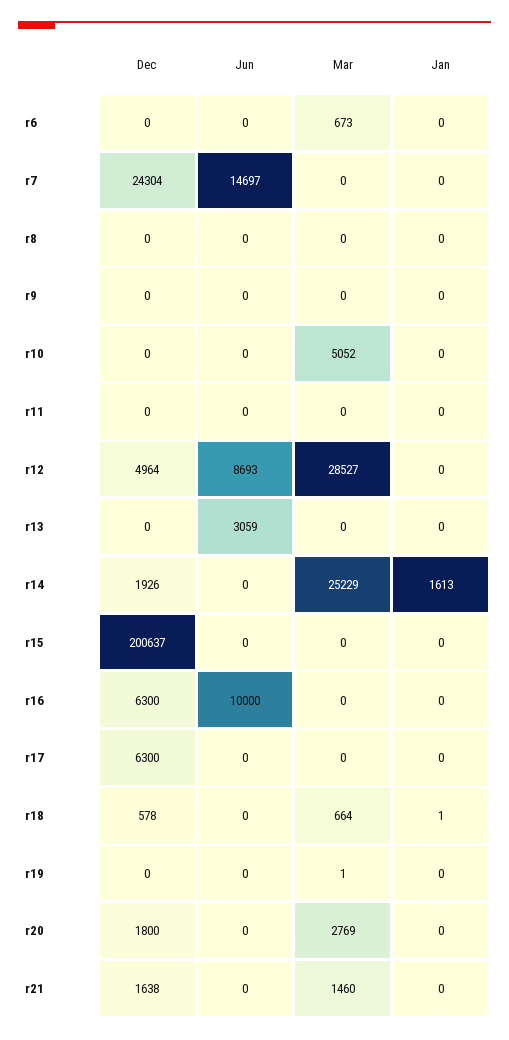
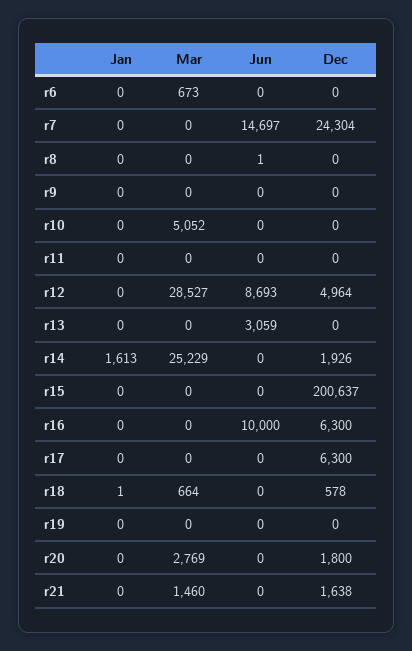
  {
    "Dec": {
      "r6": 0,
      "r7": 24304,
      "r8": 0,
      "r9": 0,
      "r10": 0,
      "r11": 0,
      "r12": 4964,
      "r13": 0,
      "r14": 1926,
      "r15": 200637,
      "r16": 6300,
      "r17": 6300,
      "r18": 578,
      "r19": 0,
      "r20": 1800,
      "r21": 1638
    },
    "Jun": {
      "r6": 0,
      "r7": 14697,
-     "r8": 0,
+     "r8": 1,
      "r9": 0,
      "r10": 0,
      "r11": 0,
      "r12": 8693,
      "r13": 3059,
      "r14": 0,
      "r15": 0,
      "r16": 10000,
      "r17": 0,
      "r18": 0,
      "r19": 0,
      "r20": 0,
      "r21": 0
    },
    "Mar": {
      "r6": 673,
      "r7": 0,
      "r8": 0,
      "r9": 0,
      "r10": 5052,
      "r11": 0,
      "r12": 28527,
      "r13": 0,
      "r14": 25229,
      "r15": 0,
      "r16": 0,
      "r17": 0,
      "r18": 664,
-     "r19": 1,
+     "r19": 0,
      "r20": 2769,
      "r21": 1460
    },
    "Jan": {
      "r6": 0,
      "r7": 0,
      "r8": 0,
      "r9": 0,
      "r10": 0,
      "r11": 0,
      "r12": 0,
      "r13": 0,
      "r14": 1613,
      "r15": 0,
      "r16": 0,
      "r17": 0,
      "r18": 1,
      "r19": 0,
      "r20": 0,
      "r21": 0
    }
  }

